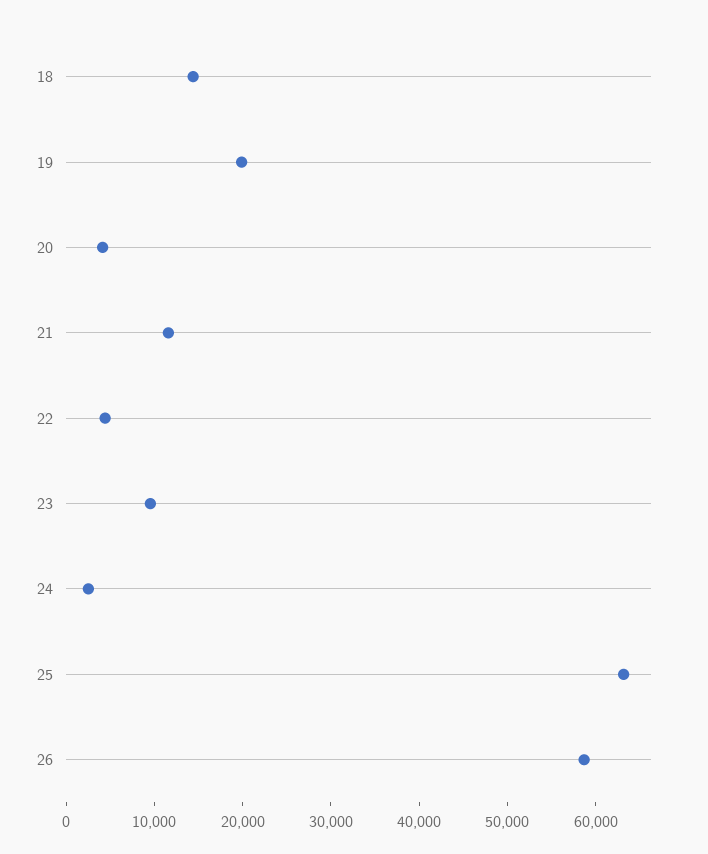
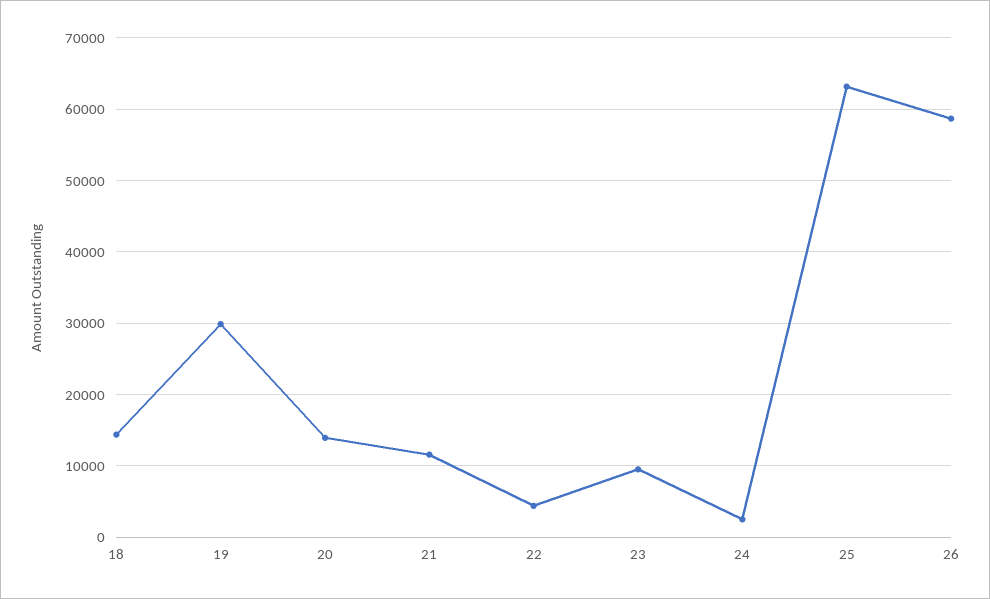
  {
    "18": 14000,
-   "19": 20000,
+   "19": 30000,
-   "20": 4000,
+   "20": 14000,
    "21": 12000,
    "22": 4000,
    "23": 10000,
    "24": 3000,
    "25": 63000,
    "26": 59000
  }

